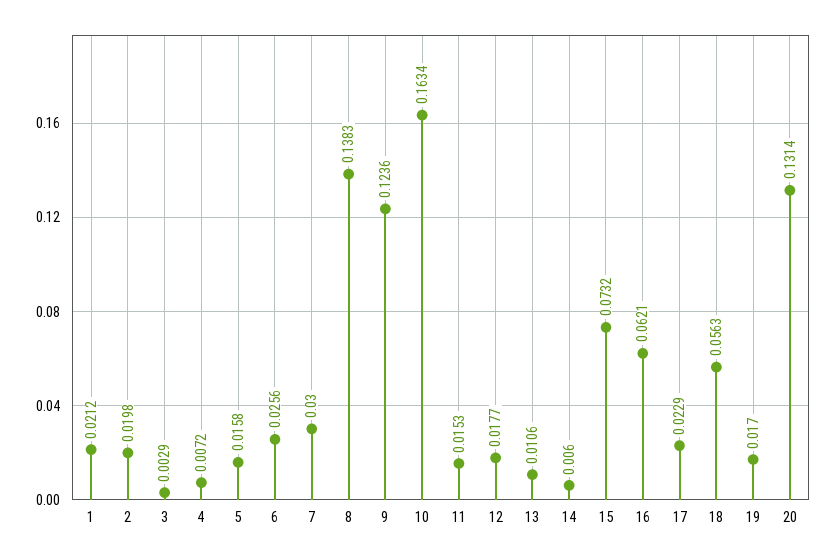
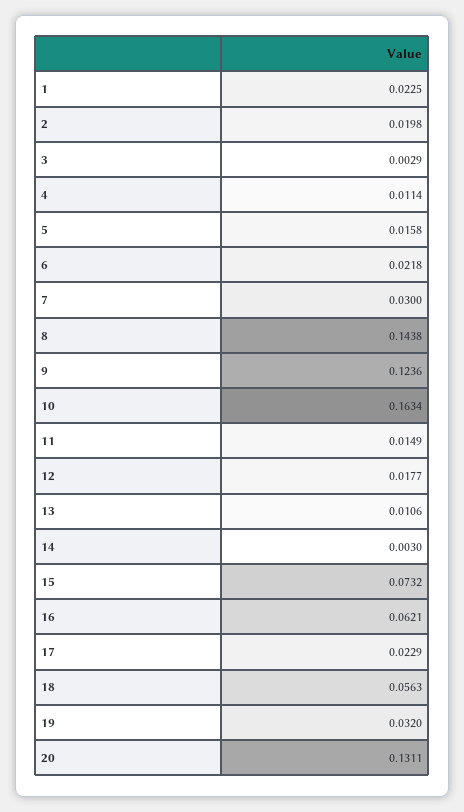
  {
-   "1": 0.0212,
+   "1": 0.0225,
    "2": 0.0198,
    "3": 0.0029,
-   "4": 0.0072,
+   "4": 0.0114,
    "5": 0.0158,
-   "6": 0.0256,
+   "6": 0.0218,
    "7": 0.03,
-   "8": 0.1383,
+   "8": 0.1438,
    "9": 0.1236,
    "10": 0.1634,
-   "11": 0.0153,
+   "11": 0.0149,
    "12": 0.0177,
    "13": 0.0106,
-   "14": 0.006,
+   "14": 0.003,
    "15": 0.0732,
    "16": 0.0621,
    "17": 0.0229,
    "18": 0.0563,
-   "19": 0.017,
+   "19": 0.032,
-   "20": 0.1314
+   "20": 0.1311
  }

